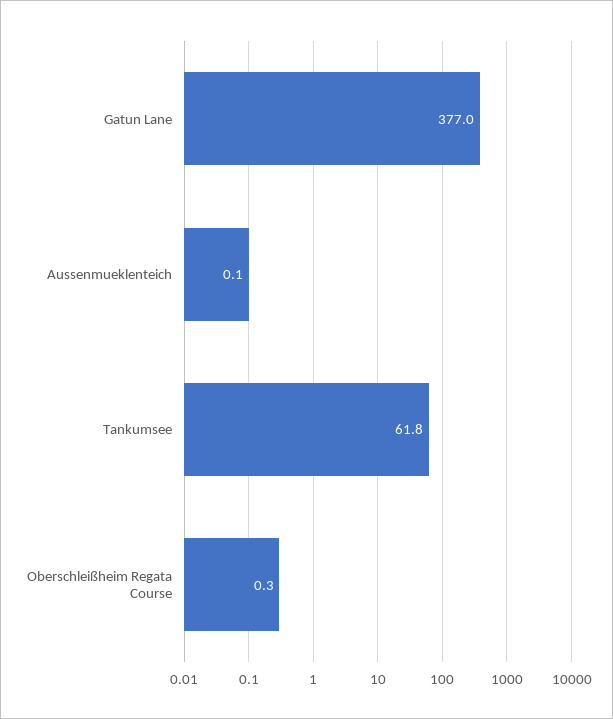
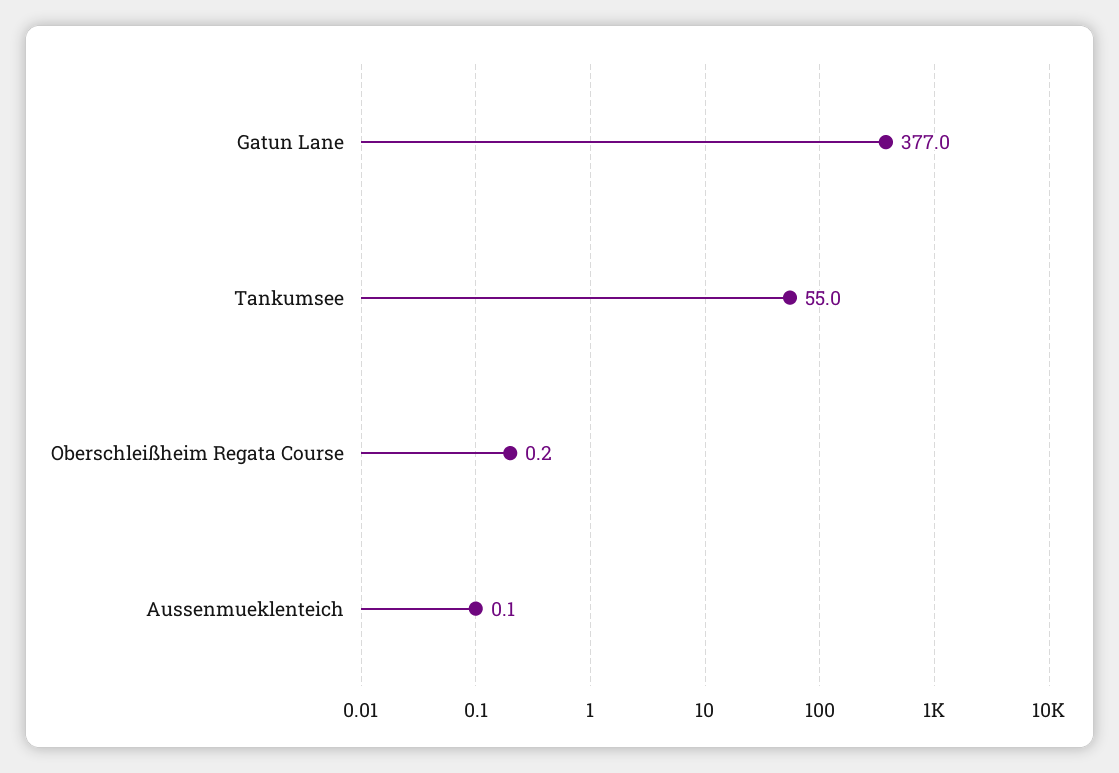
  {
    "Gatun Lane": 377,
    "Aussenmueklenteich": 0.1,
-   "Tankumsee": 61.8,
+   "Tankumsee": 55,
-   "Oberschleißheim Regata Course": 0.3
+   "Oberschleißheim Regata Course": 0.2
  }

